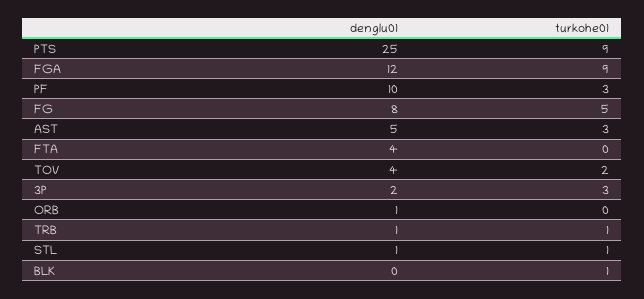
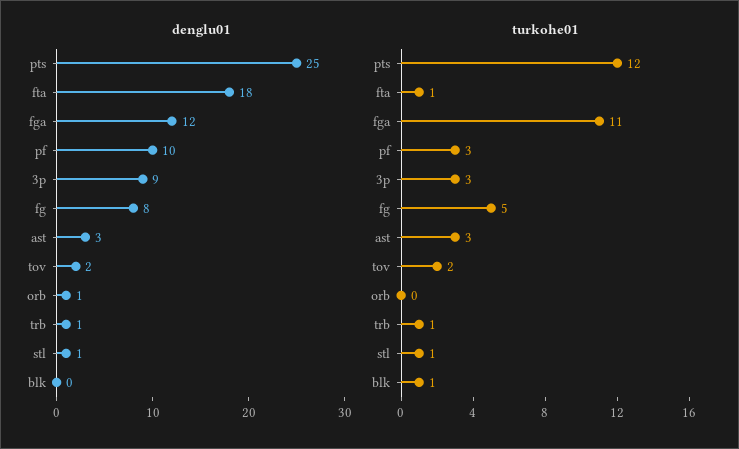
  {
    "denglu01": {
      "PTS": 25,
      "FGA": 12,
      "PF": 10,
      "FG": 8,
-     "AST": 5,
+     "AST": 3,
-     "FTA": 4,
+     "FTA": 18,
-     "TOV": 4,
+     "TOV": 2,
-     "3P": 2,
+     "3P": 9,
      "ORB": 1,
      "TRB": 1,
      "STL": 1,
      "BLK": 0
    },
    "turkohe01": {
-     "PTS": 9,
+     "PTS": 12,
-     "FGA": 9,
+     "FGA": 11,
      "PF": 3,
      "FG": 5,
      "AST": 3,
-     "FTA": 0,
+     "FTA": 1,
      "TOV": 2,
      "3P": 3,
      "ORB": 0,
      "TRB": 1,
      "STL": 1,
      "BLK": 1
    }
  }

